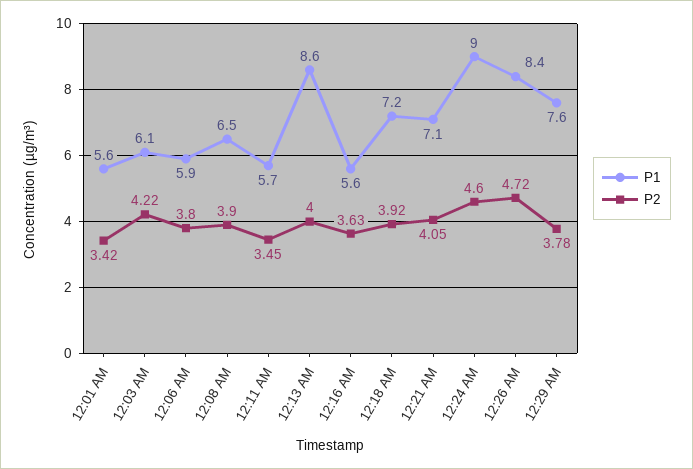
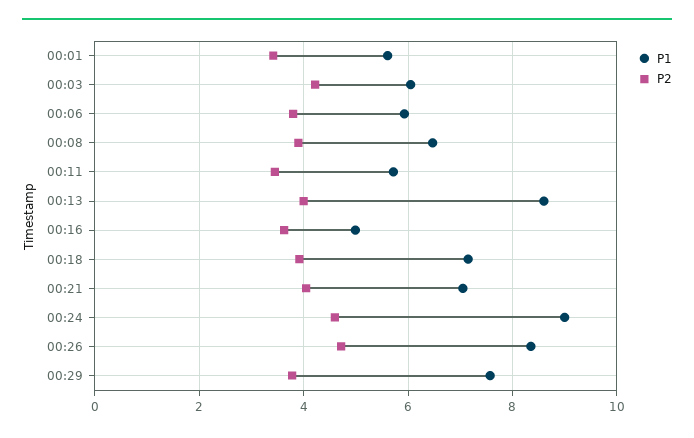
  {
    "P1": {
      "12:01 AM": 5.6,
      "12:03 AM": 6.1,
      "12:06 AM": 5.9,
      "12:08 AM": 6.5,
      "12:11 AM": 5.7,
      "12:13 AM": 8.6,
-     "12:16 AM": 5.6,
+     "12:16 AM": 5,
      "12:18 AM": 7.2,
      "12:21 AM": 7.1,
      "12:24 AM": 9,
      "12:26 AM": 8.4,
      "12:29 AM": 7.6
    },
    "P2": {
      "12:01 AM": 3.42,
      "12:03 AM": 4.22,
      "12:06 AM": 3.8,
      "12:08 AM": 3.9,
      "12:11 AM": 3.45,
      "12:13 AM": 4,
      "12:16 AM": 3.63,
      "12:18 AM": 3.92,
      "12:21 AM": 4.05,
      "12:24 AM": 4.6,
      "12:26 AM": 4.72,
      "12:29 AM": 3.78
    }
  }

